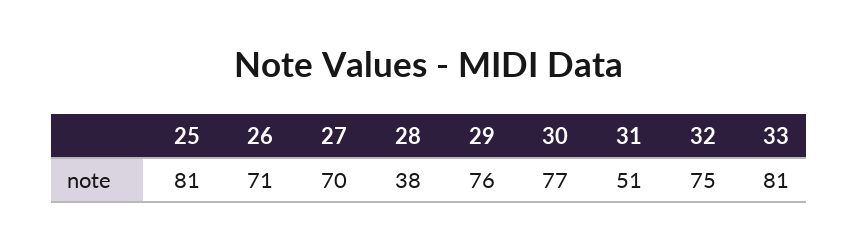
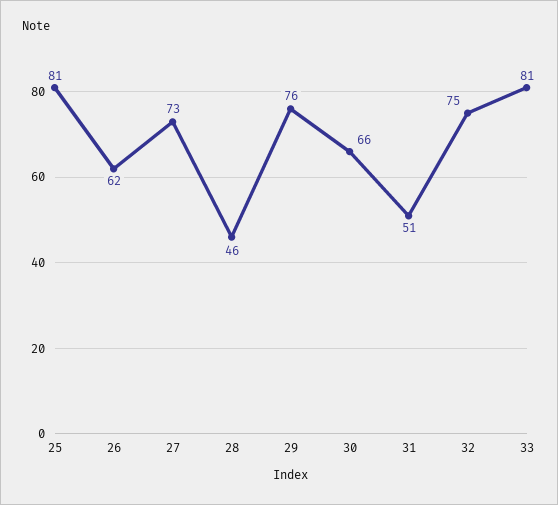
  {
    "25": 81,
-   "26": 71,
+   "26": 62,
-   "27": 70,
+   "27": 73,
-   "28": 38,
+   "28": 46,
    "29": 76,
-   "30": 77,
+   "30": 66,
    "31": 51,
    "32": 75,
    "33": 81
  }

